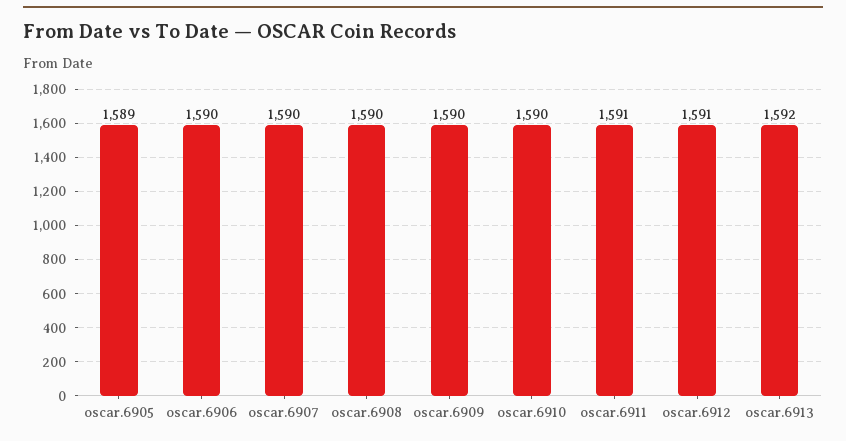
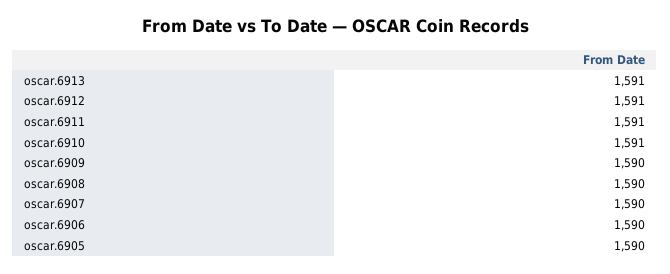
  {
-   "oscar.6905": 1589,
+   "oscar.6905": 1590,
    "oscar.6906": 1590,
    "oscar.6907": 1590,
    "oscar.6908": 1590,
    "oscar.6909": 1590,
-   "oscar.6910": 1590,
+   "oscar.6910": 1591,
    "oscar.6911": 1591,
    "oscar.6912": 1591,
-   "oscar.6913": 1592
+   "oscar.6913": 1591
  }

